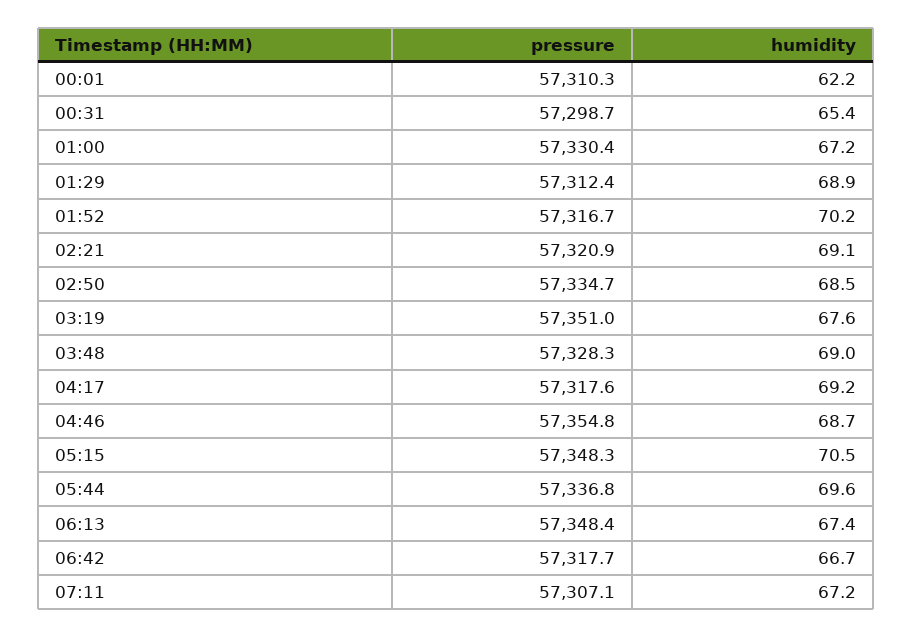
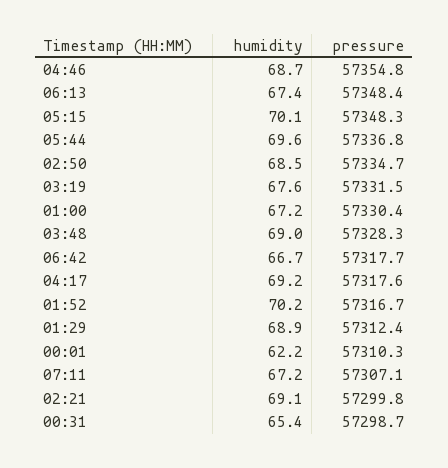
  {
    "pressure": {
      "00:01": 57310.3,
      "00:31": 57298.7,
      "01:00": 57330.4,
      "01:29": 57312.4,
      "01:52": 57316.7,
-     "02:21": 57320.9,
+     "02:21": 57299.8,
      "02:50": 57334.7,
-     "03:19": 57351,
+     "03:19": 57331.5,
      "03:48": 57328.3,
      "04:17": 57317.6,
      "04:46": 57354.8,
      "05:15": 57348.3,
      "05:44": 57336.8,
      "06:13": 57348.4,
      "06:42": 57317.7,
      "07:11": 57307.1
    },
    "humidity": {
      "00:01": 62.2,
      "00:31": 65.4,
      "01:00": 67.2,
      "01:29": 68.9,
      "01:52": 70.2,
      "02:21": 69.1,
      "02:50": 68.5,
      "03:19": 67.6,
      "03:48": 69,
      "04:17": 69.2,
      "04:46": 68.7,
-     "05:15": 70.5,
+     "05:15": 70.1,
      "05:44": 69.6,
      "06:13": 67.4,
      "06:42": 66.7,
      "07:11": 67.2
    }
  }

